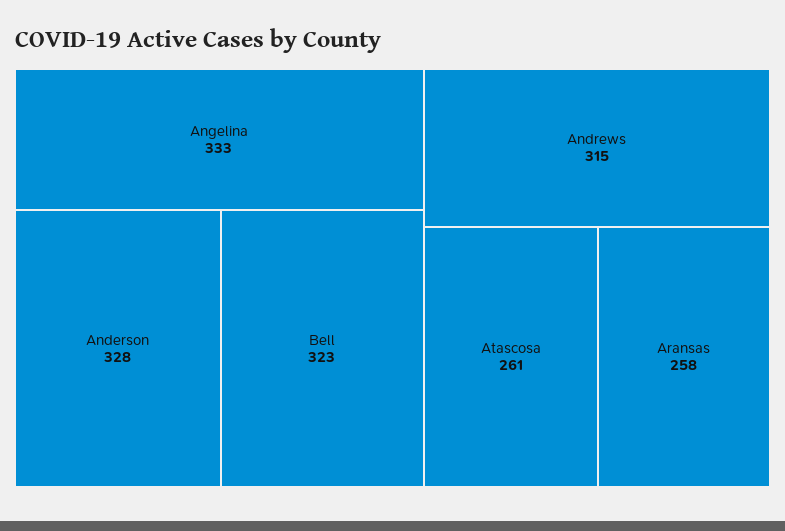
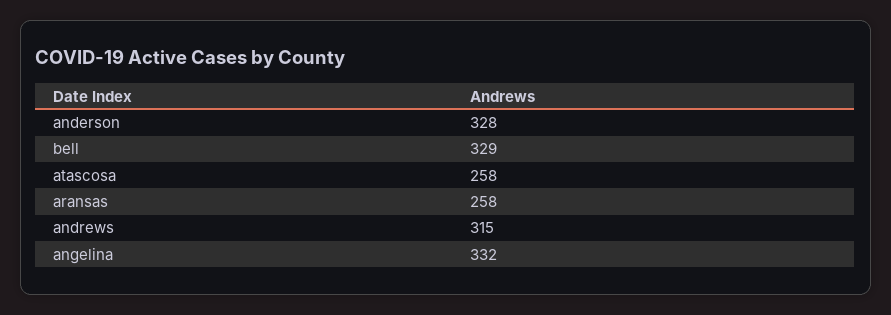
  {
-   "Angelina": 333,
+   "Angelina": 332,
    "Anderson": 328,
-   "Bell": 323,
+   "Bell": 329,
    "Andrews": 315,
-   "Atascosa": 261,
+   "Atascosa": 258,
    "Aransas": 258
  }

